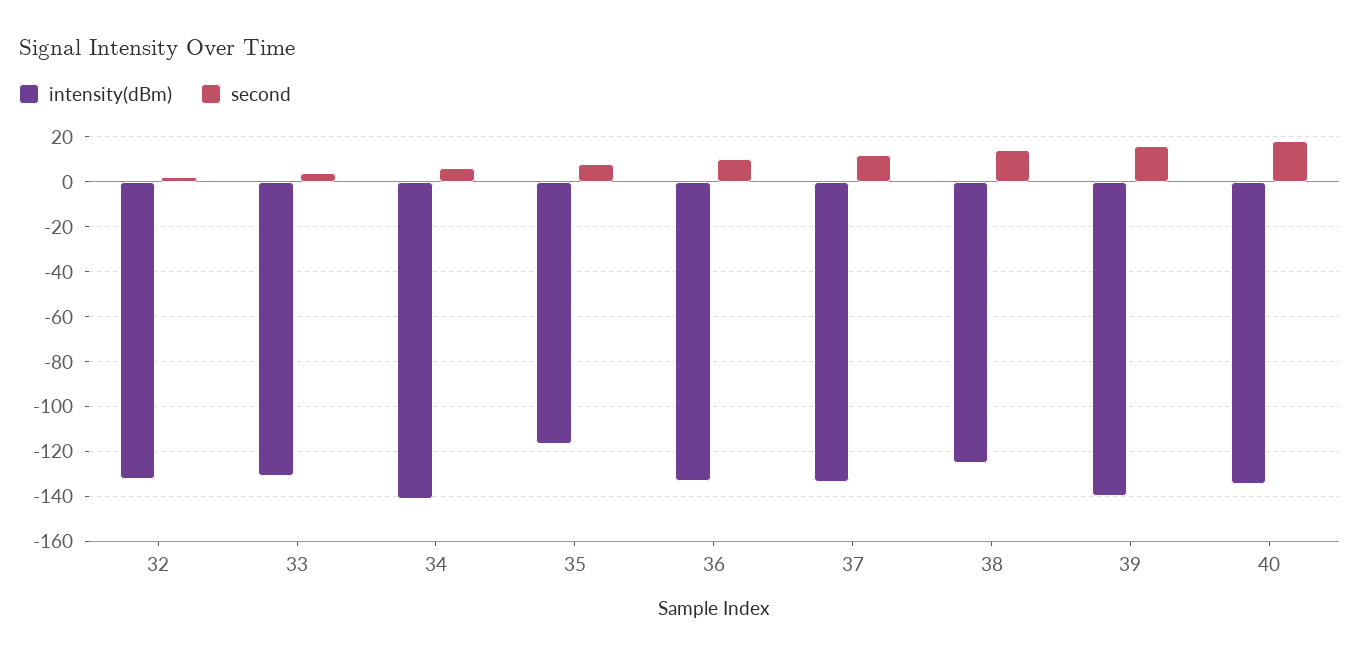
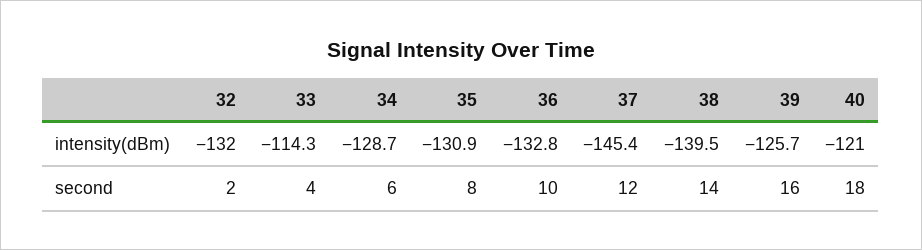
  {
    "intensity(dBm)": {
      "32": -132,
-     "33": -130,
+     "33": -114.3,
-     "34": -140,
+     "34": -128.7,
-     "35": -115,
+     "35": -130.9,
      "36": -132.8,
-     "37": -135,
+     "37": -145.4,
-     "38": -125,
+     "38": -139.5,
-     "39": -140,
+     "39": -125.7,
-     "40": -135
+     "40": -121
    },
    "second": {
      "32": 2,
      "33": 4,
      "34": 6,
      "35": 8,
      "36": 10,
      "37": 12,
      "38": 14,
      "39": 16,
      "40": 18
    }
  }

